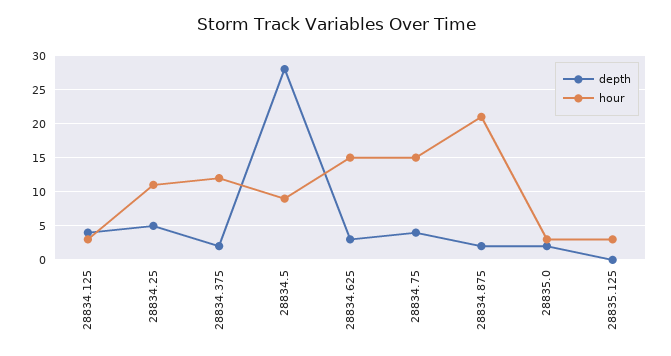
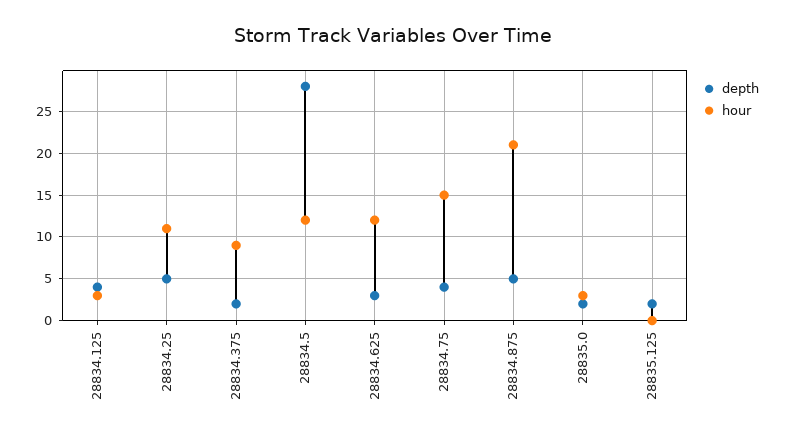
  {
    "depth": {
      "28834.125": 4,
      "28834.25": 5,
      "28834.375": 2,
      "28834.5": 28,
      "28834.625": 3,
      "28834.75": 4,
-     "28834.875": 2,
+     "28834.875": 5,
      "28835.0": 2,
-     "28835.125": 0
+     "28835.125": 2
    },
    "hour": {
      "28834.125": 3,
      "28834.25": 11,
-     "28834.375": 12,
+     "28834.375": 9,
-     "28834.5": 9,
+     "28834.5": 12,
-     "28834.625": 15,
+     "28834.625": 12,
      "28834.75": 15,
      "28834.875": 21,
      "28835.0": 3,
-     "28835.125": 3
+     "28835.125": 0
    }
  }

